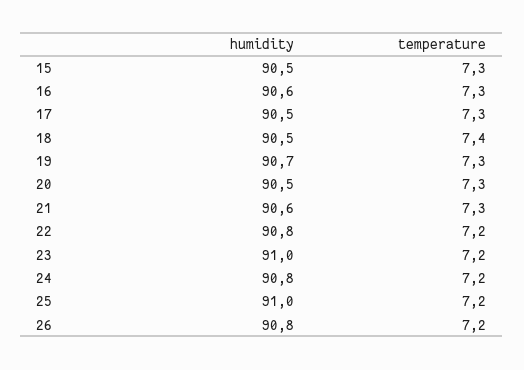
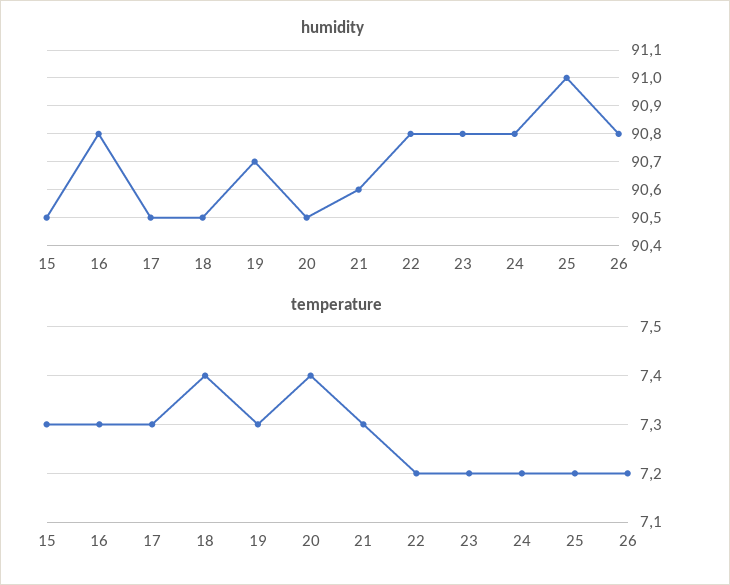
  {
    "humidity": {
      "15": 90.5,
-     "16": 90.6,
+     "16": 90.8,
      "17": 90.5,
      "18": 90.5,
      "19": 90.7,
      "20": 90.5,
      "21": 90.6,
      "22": 90.8,
-     "23": 91,
+     "23": 90.8,
      "24": 90.8,
      "25": 91,
      "26": 90.8
    },
    "temperature": {
      "15": 7.3,
      "16": 7.3,
      "17": 7.3,
      "18": 7.4,
      "19": 7.3,
-     "20": 7.3,
+     "20": 7.4,
      "21": 7.3,
      "22": 7.2,
      "23": 7.2,
      "24": 7.2,
      "25": 7.2,
      "26": 7.2
    }
  }

